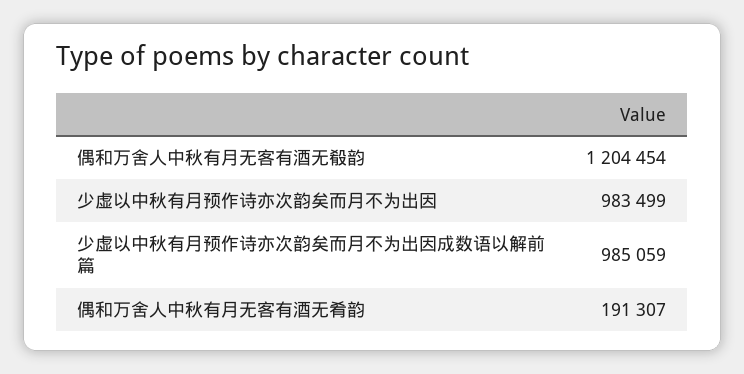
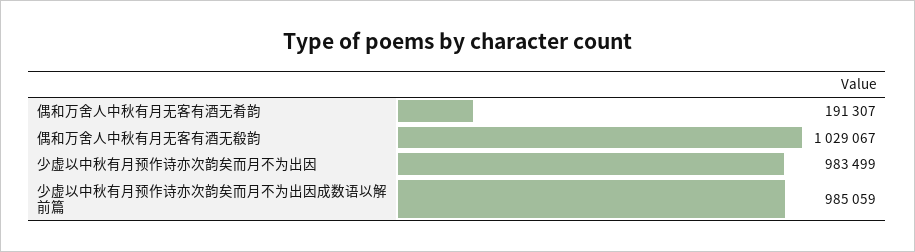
  {
-   "偶和万舍人中秋有月无客有酒无殽韵": 1204454,
+   "偶和万舍人中秋有月无客有酒无殽韵": 1029067,
    "少虚以中秋有月预作诗亦次韵矣而月不为出因": 983499,
    "少虚以中秋有月预作诗亦次韵矣而月不为出因成数语以解前篇": 985059,
    "偶和万舍人中秋有月无客有酒无肴韵": 191307
  }

